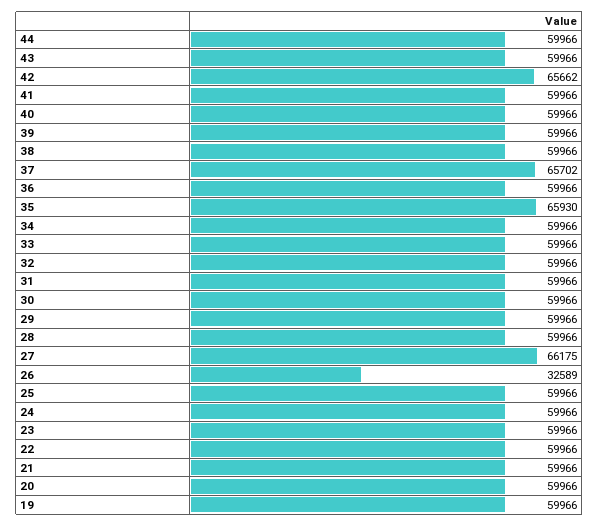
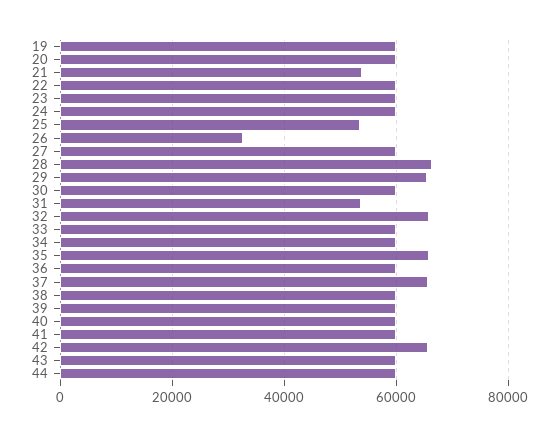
  {
    "44": 59966,
    "43": 59966,
    "42": 65662,
    "41": 59966,
    "40": 59966,
    "39": 59966,
    "38": 59966,
    "37": 65702,
    "36": 59966,
    "35": 65930,
    "34": 59966,
    "33": 59966,
-   "32": 59966,
+   "32": 66000,
-   "31": 59966,
+   "31": 54000,
    "30": 59966,
-   "29": 59966,
+   "29": 66000,
-   "28": 59966,
+   "28": 66000,
-   "27": 66175,
+   "27": 60000,
    "26": 32589,
-   "25": 59966,
+   "25": 54000,
    "24": 59966,
    "23": 59966,
    "22": 59966,
-   "21": 59966,
+   "21": 54000,
    "20": 59966,
    "19": 59966
  }

